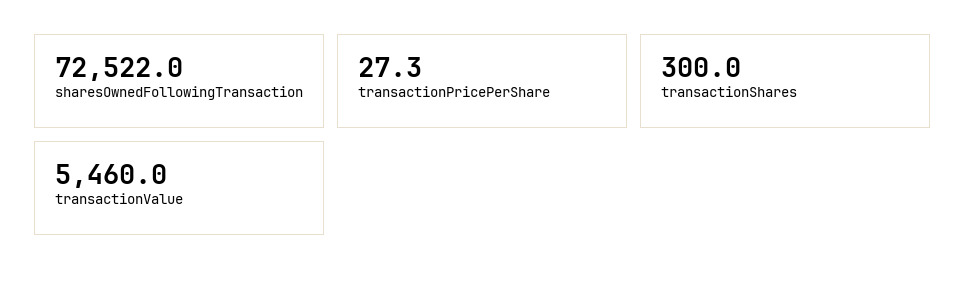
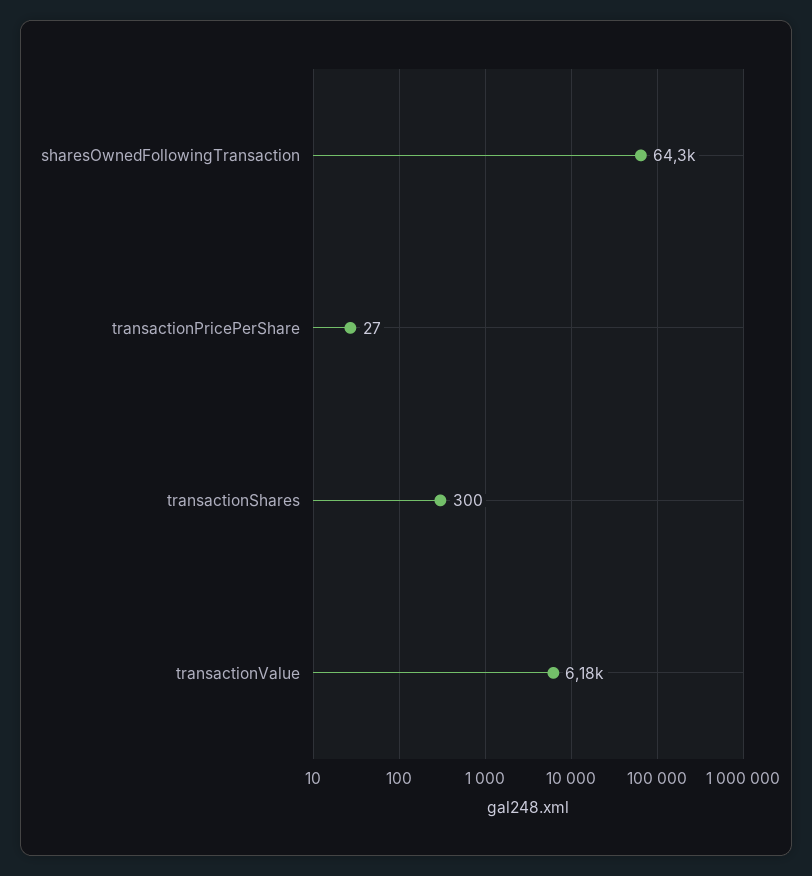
  {
-   "sharesOwnedFollowingTransaction": 72522,
+   "sharesOwnedFollowingTransaction": 64300,
    "transactionPricePerShare": 27.3,
    "transactionShares": 300,
-   "transactionValue": 5460
+   "transactionValue": 6180
  }

